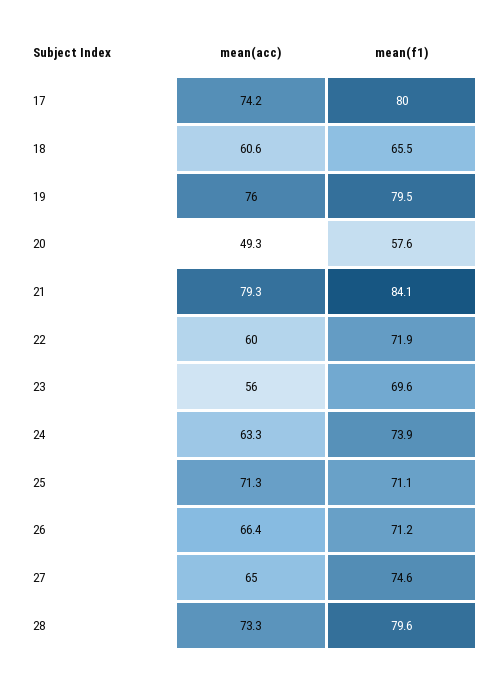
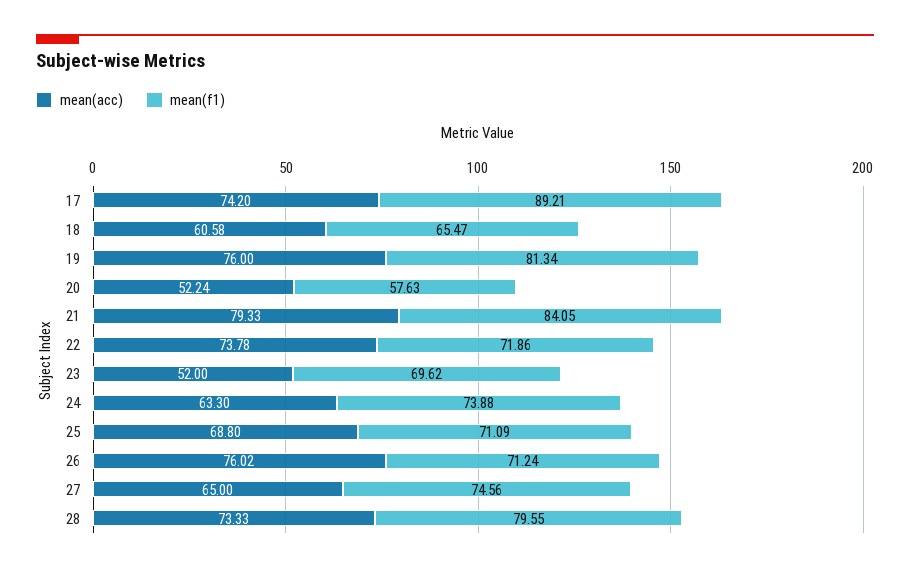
  {
    "mean(acc)": {
      "17": 74.2,
      "18": 60.58,
      "19": 76,
-     "20": 49.3,
+     "20": 52.24,
      "21": 79.33,
-     "22": 60,
+     "22": 73.78,
-     "23": 56,
+     "23": 52,
      "24": 63.3,
-     "25": 71.3,
+     "25": 68.8,
-     "26": 66.4,
+     "26": 76.02,
      "27": 65,
      "28": 73.33
    },
    "mean(f1)": {
-     "17": 80,
+     "17": 89.21,
      "18": 65.47,
-     "19": 79.5,
+     "19": 81.34,
      "20": 57.63,
      "21": 84.05,
      "22": 71.86,
      "23": 69.62,
      "24": 73.88,
      "25": 71.09,
      "26": 71.24,
      "27": 74.56,
      "28": 79.55
    }
  }

